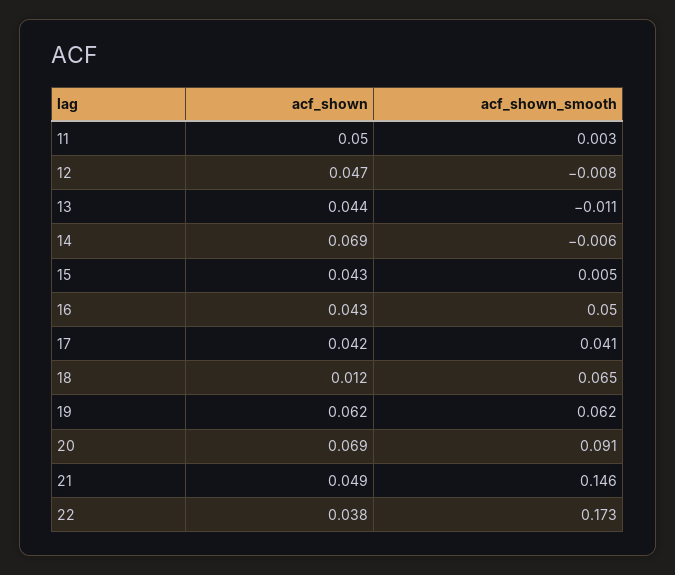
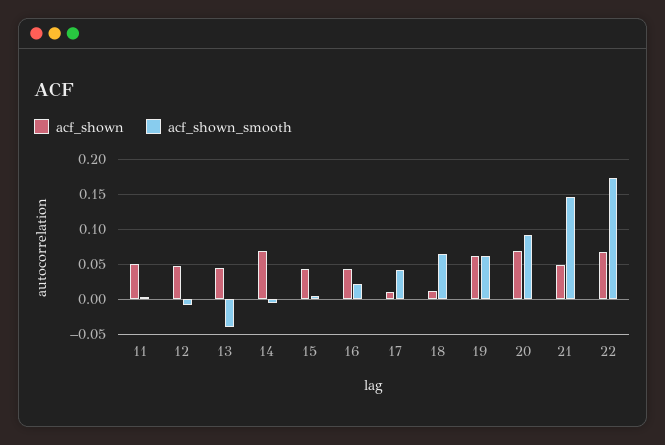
  {
    "acf_shown": {
      "11": 0.05,
      "12": 0.047,
      "13": 0.044,
      "14": 0.069,
      "15": 0.043,
      "16": 0.043,
-     "17": 0.042,
+     "17": 0.01,
      "18": 0.012,
      "19": 0.062,
      "20": 0.069,
      "21": 0.049,
-     "22": 0.038
+     "22": 0.07
    },
    "acf_shown_smooth": {
      "11": 0.003,
      "12": -0.008,
-     "13": -0.011,
+     "13": -0.04,
      "14": -0.006,
      "15": 0.005,
-     "16": 0.05,
+     "16": 0.02,
      "17": 0.041,
      "18": 0.065,
      "19": 0.062,
      "20": 0.091,
      "21": 0.146,
      "22": 0.173
    }
  }

